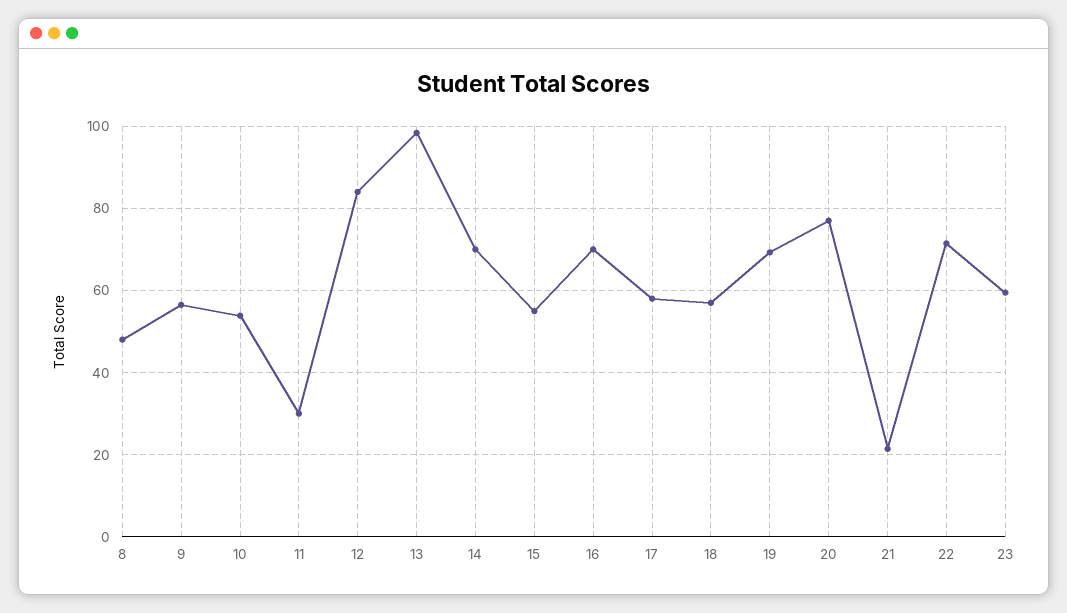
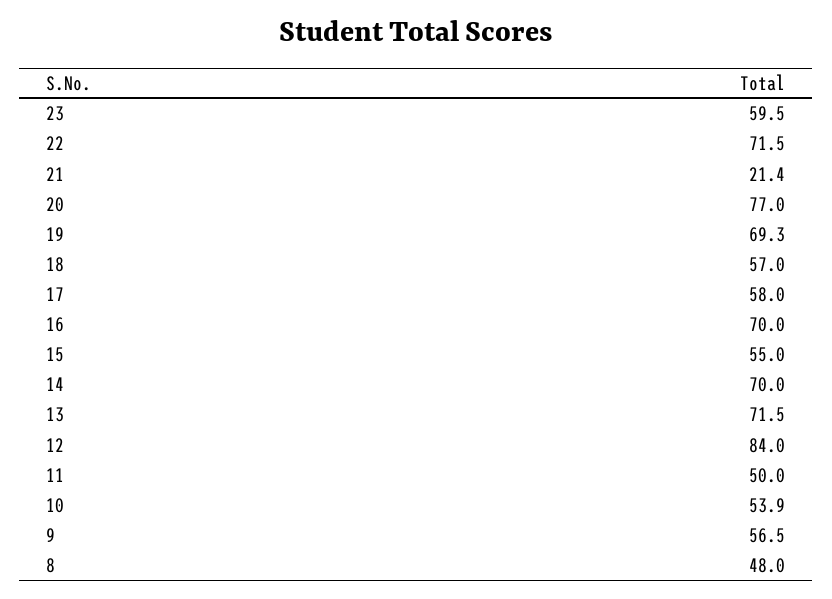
  {
    "8": 48,
    "9": 56.5,
    "10": 53.9,
-   "11": 30,
+   "11": 50,
    "12": 84,
-   "13": 98,
+   "13": 71.5,
    "14": 70,
    "15": 55,
    "16": 70,
    "17": 58,
    "18": 57,
    "19": 69.3,
    "20": 77,
    "21": 21.4,
    "22": 71.5,
    "23": 59.5
  }

